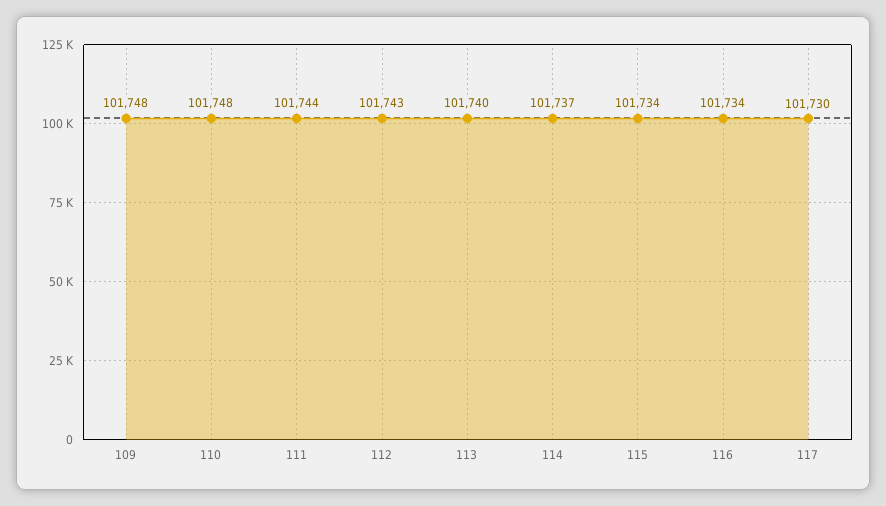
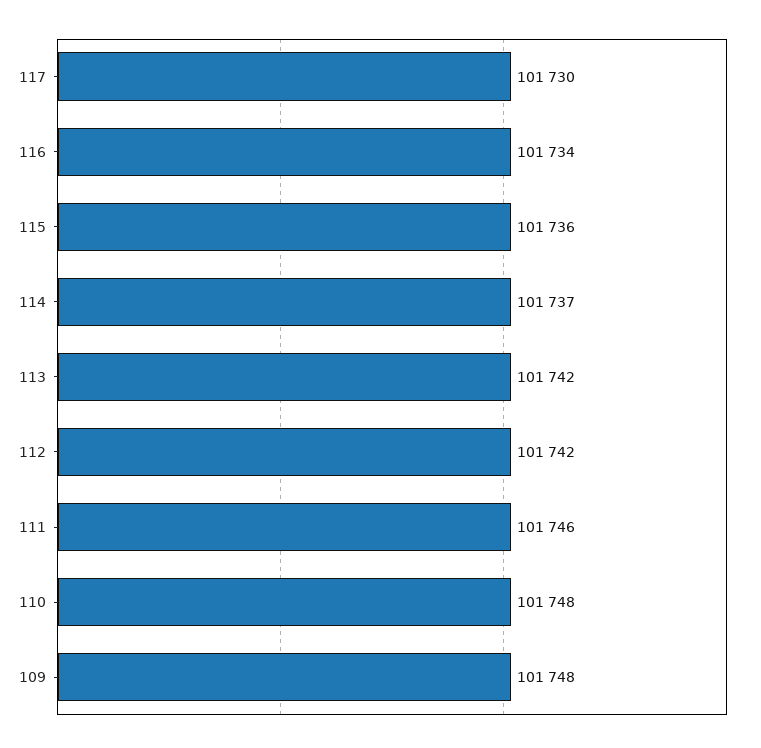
  {
    "109": 101748,
    "110": 101748,
-   "111": 101744,
+   "111": 101746,
-   "112": 101743,
+   "112": 101742,
-   "113": 101740,
+   "113": 101742,
    "114": 101737,
-   "115": 101734,
+   "115": 101736,
    "116": 101734,
    "117": 101730
  }

